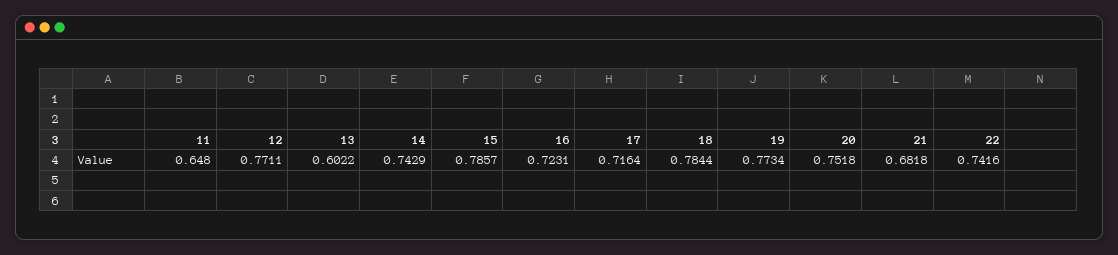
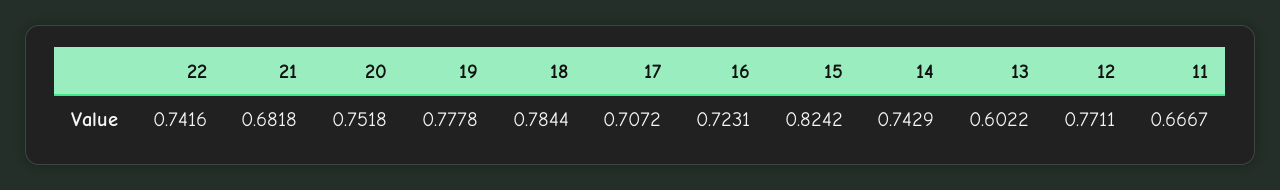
  {
-   "11": 0.648,
+   "11": 0.6667,
    "12": 0.7711,
    "13": 0.6022,
    "14": 0.7429,
-   "15": 0.7857,
+   "15": 0.8242,
    "16": 0.7231,
-   "17": 0.7164,
+   "17": 0.7072,
    "18": 0.7844,
-   "19": 0.7734,
+   "19": 0.7778,
    "20": 0.7518,
    "21": 0.6818,
    "22": 0.7416
  }

